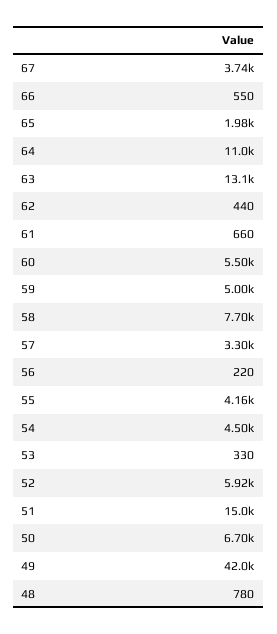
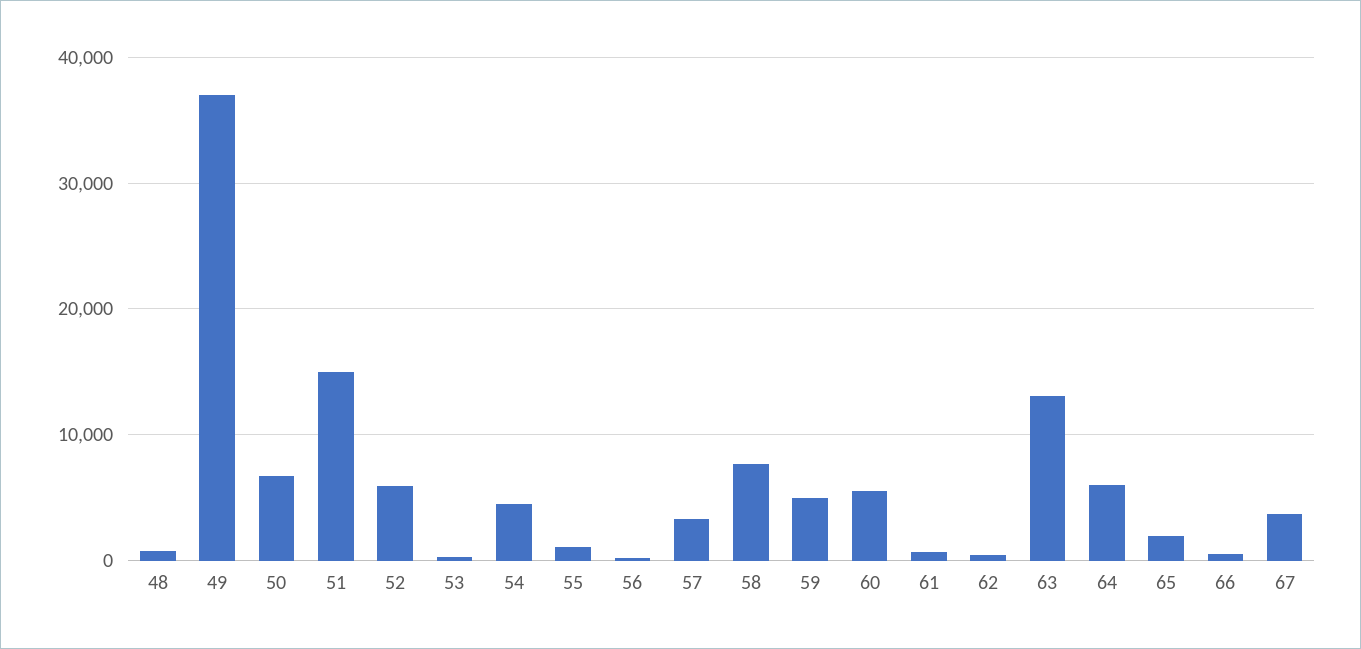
  {
    "67": 3740,
    "66": 550,
    "65": 1980,
-   "64": 11000,
+   "64": 6000,
    "63": 13100,
    "62": 440,
    "61": 660,
    "60": 5500,
    "59": 5000,
    "58": 7700,
    "57": 3300,
    "56": 220,
-   "55": 4160,
+   "55": 1000,
    "54": 4500,
    "53": 330,
    "52": 5920,
    "51": 15000,
    "50": 6700,
-   "49": 42000,
+   "49": 37000,
    "48": 780
  }

